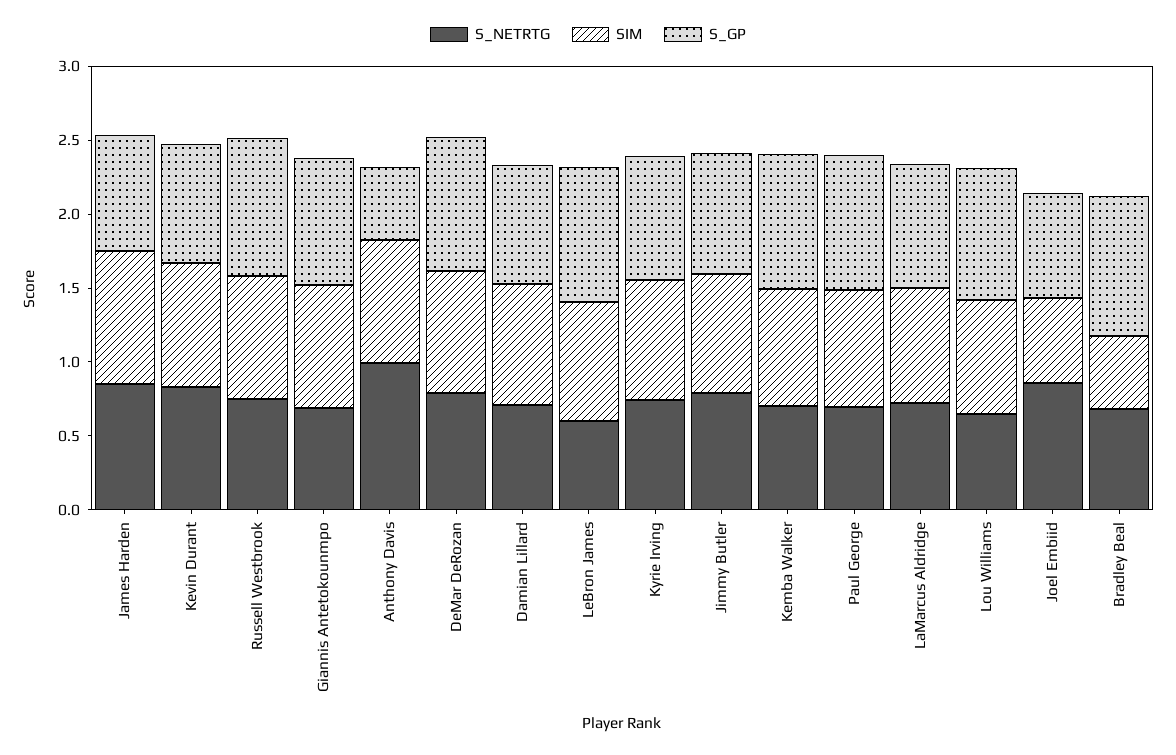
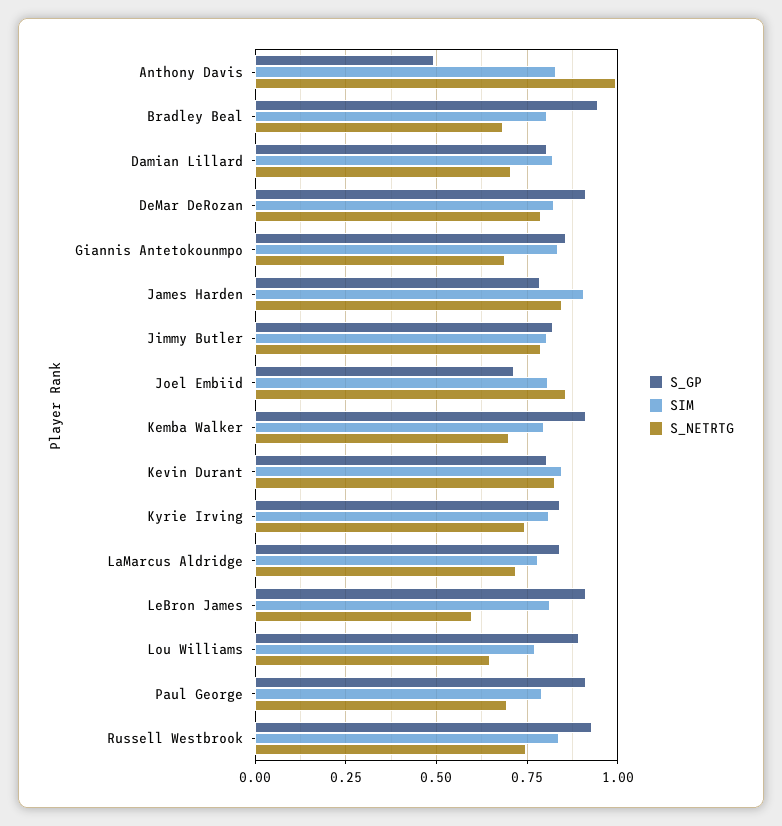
  {
    "S_NETRTG": {
      "James Harden": 0.85,
      "Kevin Durant": 0.825,
      "Russell Westbrook": 0.75,
      "Giannis Antetokounmpo": 0.7,
      "Anthony Davis": 1,
      "DeMar DeRozan": 0.8,
      "Damian Lillard": 0.7,
      "LeBron James": 0.6,
      "Kyrie Irving": 0.75,
      "Jimmy Butler": 0.8,
      "Kemba Walker": 0.7,
      "Paul George": 0.7,
      "LaMarcus Aldridge": 0.725,
      "Lou Williams": 0.65,
      "Joel Embiid": 0.85,
      "Bradley Beal": 0.675
    },
    "SIM": {
      "James Harden": 0.9,
      "Kevin Durant": 0.85,
      "Russell Westbrook": 0.85,
      "Giannis Antetokounmpo": 0.825,
      "Anthony Davis": 0.825,
      "DeMar DeRozan": 0.825,
      "Damian Lillard": 0.825,
      "LeBron James": 0.8,
      "Kyrie Irving": 0.8,
      "Jimmy Butler": 0.8,
      "Kemba Walker": 0.8,
      "Paul George": 0.8,
      "LaMarcus Aldridge": 0.775,
      "Lou Williams": 0.775,
-     "Joel Embiid": 0.6,
+     "Joel Embiid": 0.8,
-     "Bradley Beal": 0.5
+     "Bradley Beal": 0.8
    },
    "S_GP": {
      "James Harden": 0.775,
      "Kevin Durant": 0.8,
      "Russell Westbrook": 0.925,
      "Giannis Antetokounmpo": 0.85,
      "Anthony Davis": 0.5,
      "DeMar DeRozan": 0.9,
      "Damian Lillard": 0.8,
      "LeBron James": 0.9,
      "Kyrie Irving": 0.85,
      "Jimmy Butler": 0.825,
      "Kemba Walker": 0.9,
      "Paul George": 0.9,
      "LaMarcus Aldridge": 0.85,
      "Lou Williams": 0.9,
      "Joel Embiid": 0.725,
      "Bradley Beal": 0.95
    }
  }

